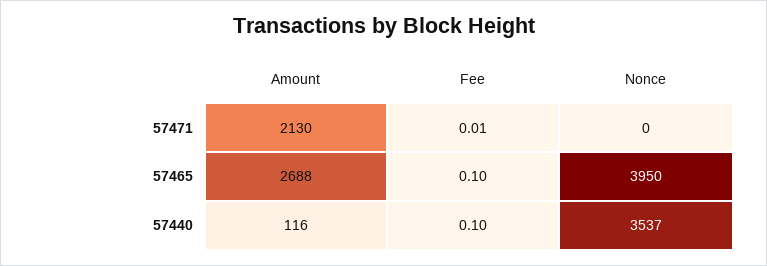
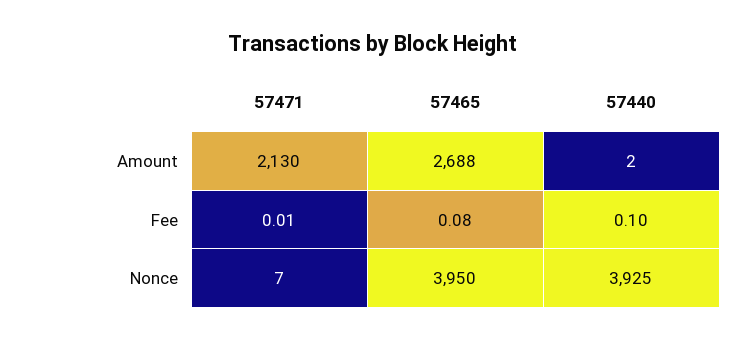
  {
    "Amount": {
      "57471": 2130,
      "57465": 2688,
-     "57440": 116
+     "57440": 2
    },
    "Fee": {
      "57471": 0.01,
-     "57465": 0.1,
+     "57465": 0.08,
      "57440": 0.1
    },
    "Nonce": {
-     "57471": 0,
+     "57471": 7,
      "57465": 3950,
-     "57440": 3537
+     "57440": 3925
    }
  }

